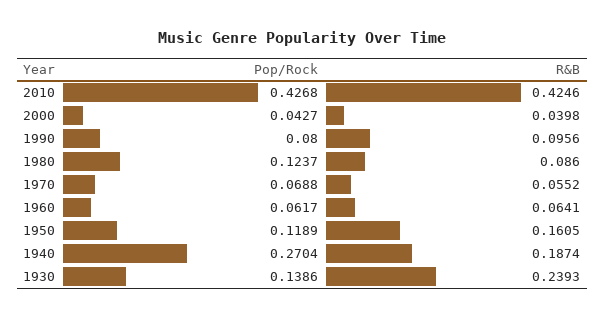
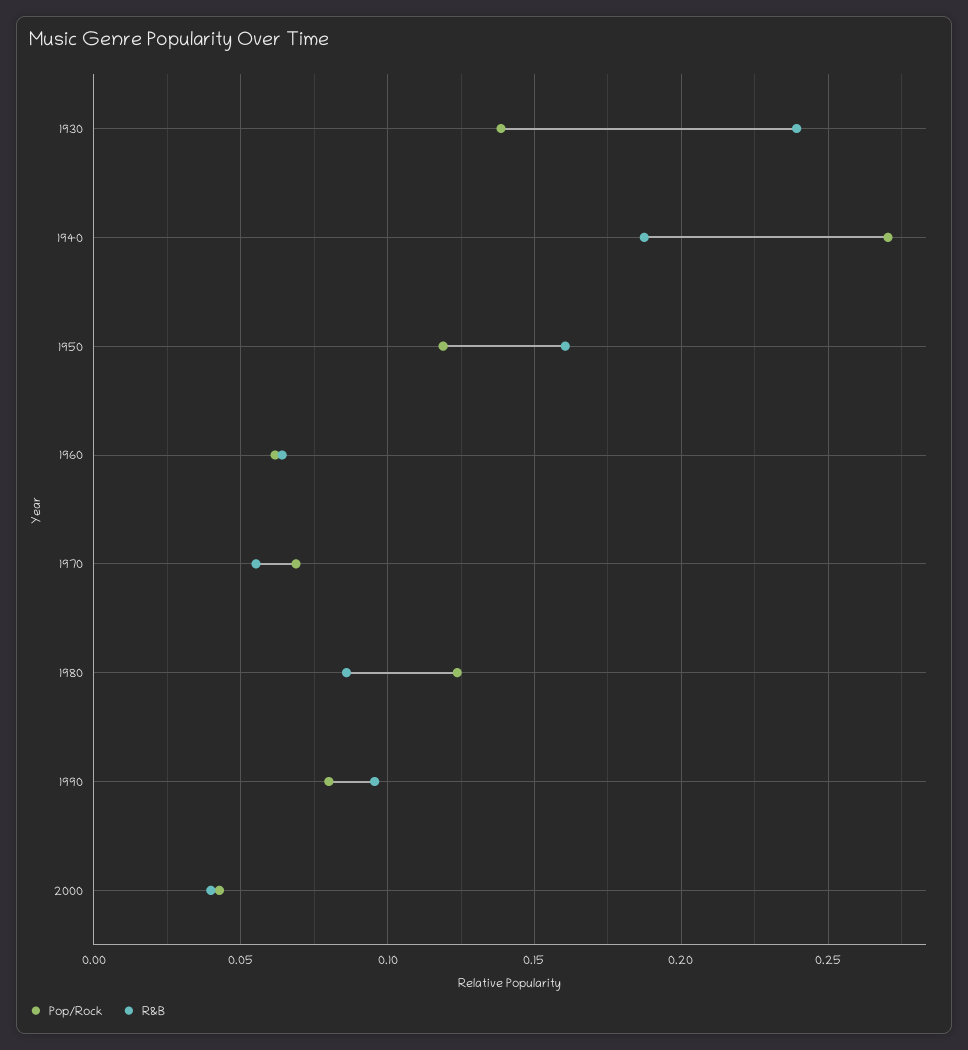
  {
    "Pop/Rock": {
-     "2010": 0.4268,
      "2000": 0.0427,
      "1990": 0.08,
      "1980": 0.1237,
      "1970": 0.0688,
      "1960": 0.0617,
      "1950": 0.1189,
      "1940": 0.2704,
      "1930": 0.1386
    },
    "R&B": {
-     "2010": 0.4246,
      "2000": 0.0398,
      "1990": 0.0956,
      "1980": 0.086,
      "1970": 0.0552,
      "1960": 0.0641,
      "1950": 0.1605,
      "1940": 0.1874,
      "1930": 0.2393
    }
  }

